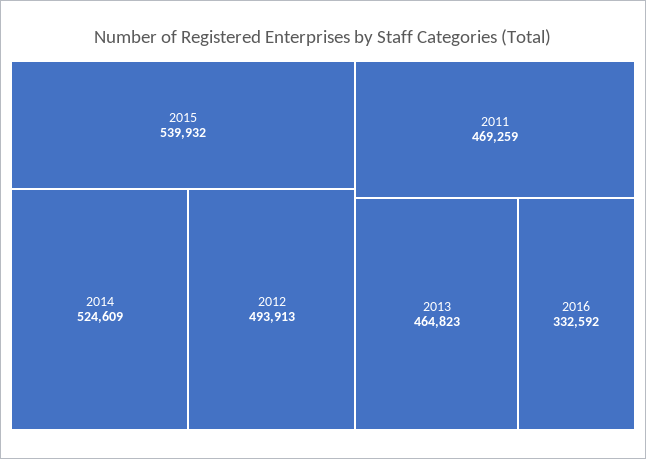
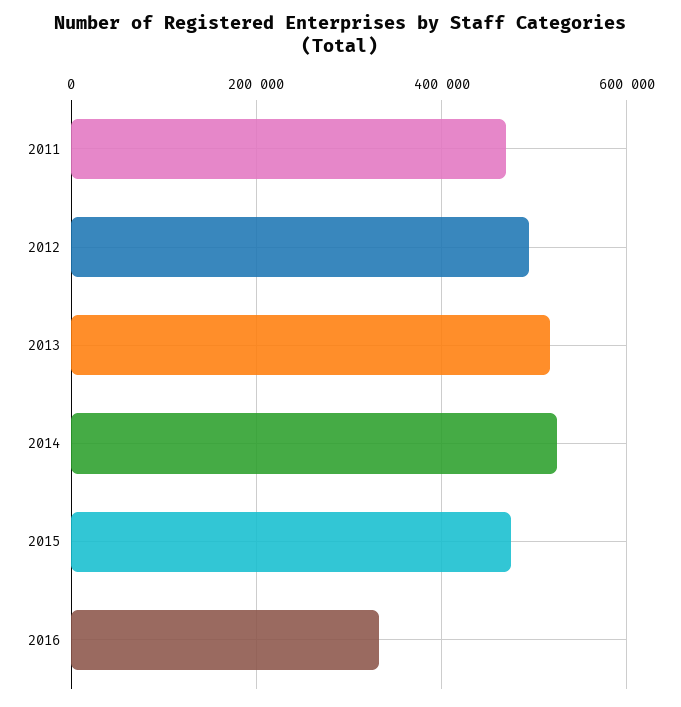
  {
-   "2015": 539932,
+   "2015": 480000,
    "2014": 524609,
    "2012": 493913,
    "2011": 469259,
-   "2013": 464823,
+   "2013": 520000,
    "2016": 332592
  }

